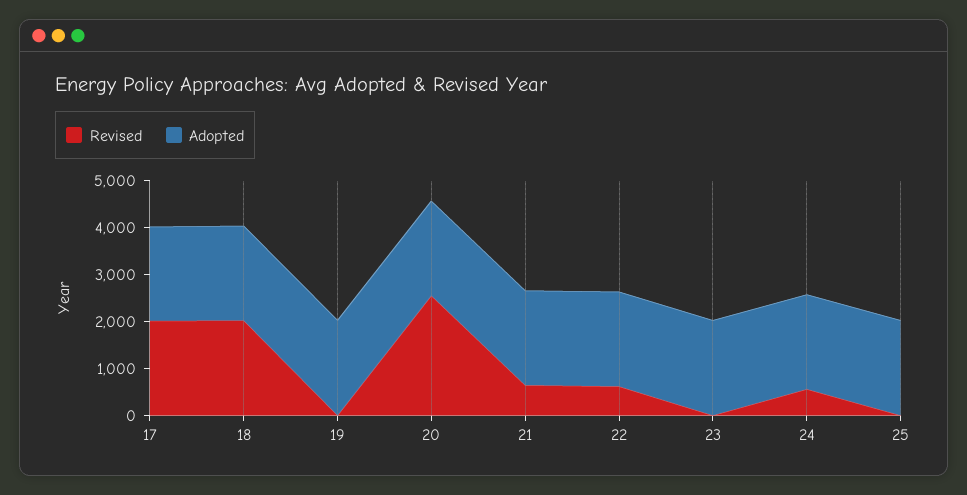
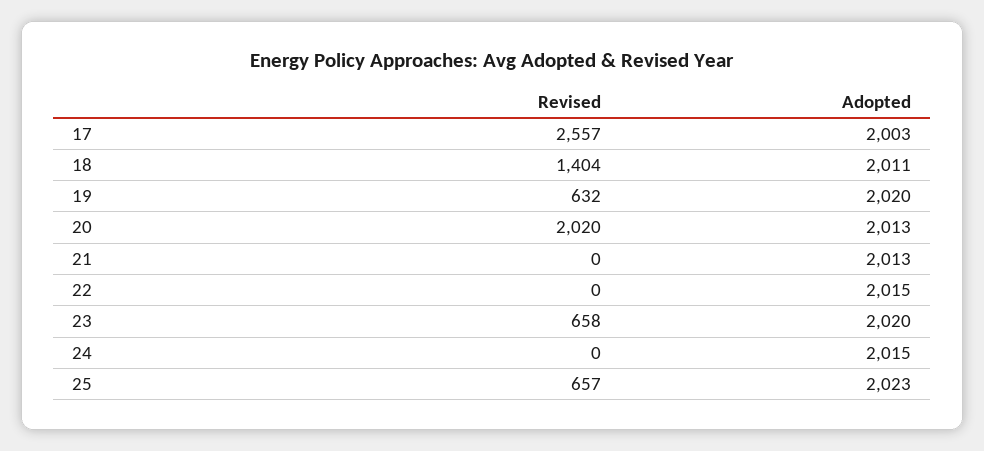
  {
    "Revised": {
-     "17": 2000,
+     "17": 2557,
-     "18": 2000,
+     "18": 1404,
-     "19": 0,
+     "19": 632,
-     "20": 2600,
+     "20": 2020,
-     "21": 600,
+     "21": 0,
-     "22": 600,
+     "22": 0,
-     "23": 0,
+     "23": 658,
-     "24": 600,
+     "24": 0,
-     "25": 0
+     "25": 657
    },
    "Adopted": {
      "17": 2003,
      "18": 2011,
      "19": 2020,
      "20": 2013,
      "21": 2013,
      "22": 2015,
      "23": 2020,
      "24": 2015,
      "25": 2023
    }
  }

